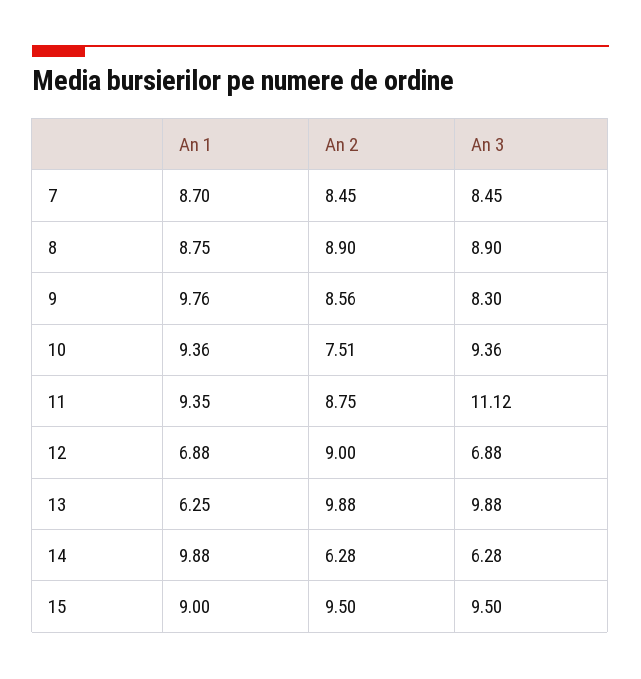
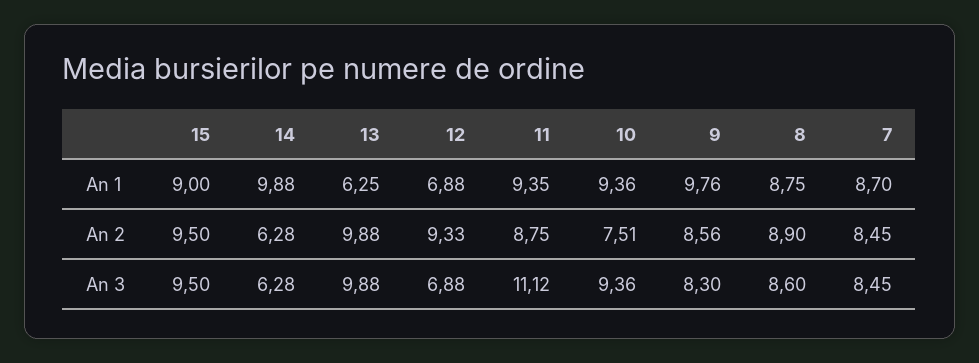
  {
    "An 1": {
      "7": 8.7,
      "8": 8.75,
      "9": 9.76,
      "10": 9.36,
      "11": 9.35,
      "12": 6.88,
      "13": 6.25,
      "14": 9.88,
      "15": 9
    },
    "An 2": {
      "7": 8.45,
      "8": 8.9,
      "9": 8.56,
      "10": 7.51,
      "11": 8.75,
-     "12": 9,
+     "12": 9.33,
      "13": 9.88,
      "14": 6.28,
      "15": 9.5
    },
    "An 3": {
      "7": 8.45,
-     "8": 8.9,
+     "8": 8.6,
      "9": 8.3,
      "10": 9.36,
      "11": 11.12,
      "12": 6.88,
      "13": 9.88,
      "14": 6.28,
      "15": 9.5
    }
  }

